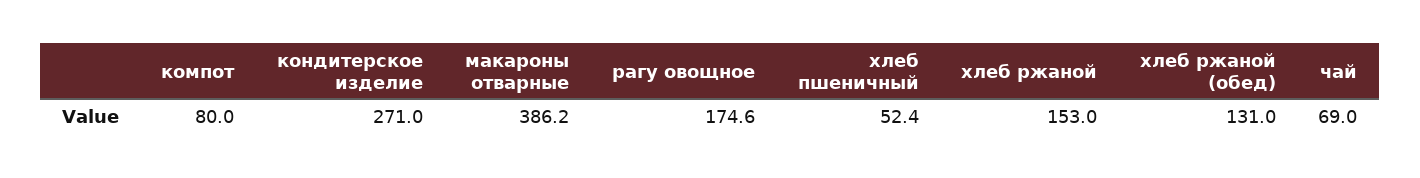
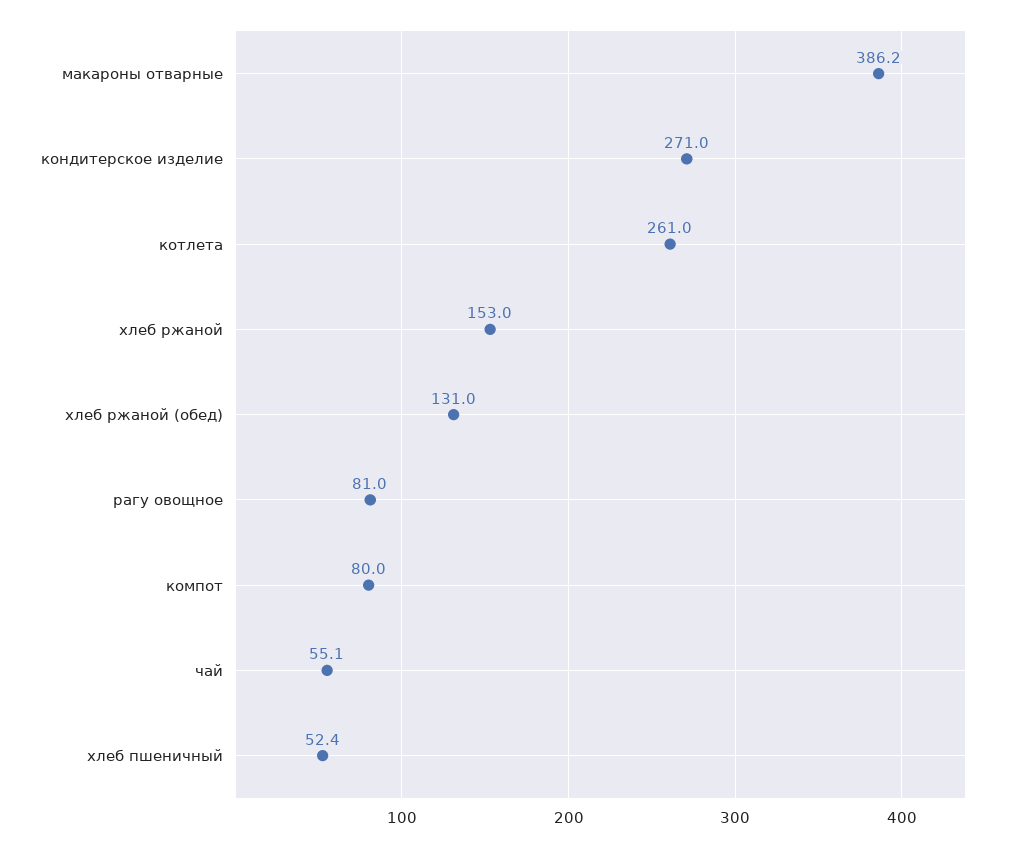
  {
    "компот": 80,
    "кондитерское изделие": 271,
    "макароны отварные": 386.2,
-   "рагу овощное": 174.6,
+   "рагу овощное": 81,
    "хлеб пшеничный": 52.4,
    "хлеб ржаной": 153,
    "хлеб ржаной (обед)": 131,
-   "чай": 69
+   "чай": 55.1,
+   "котлета": 261
  }

